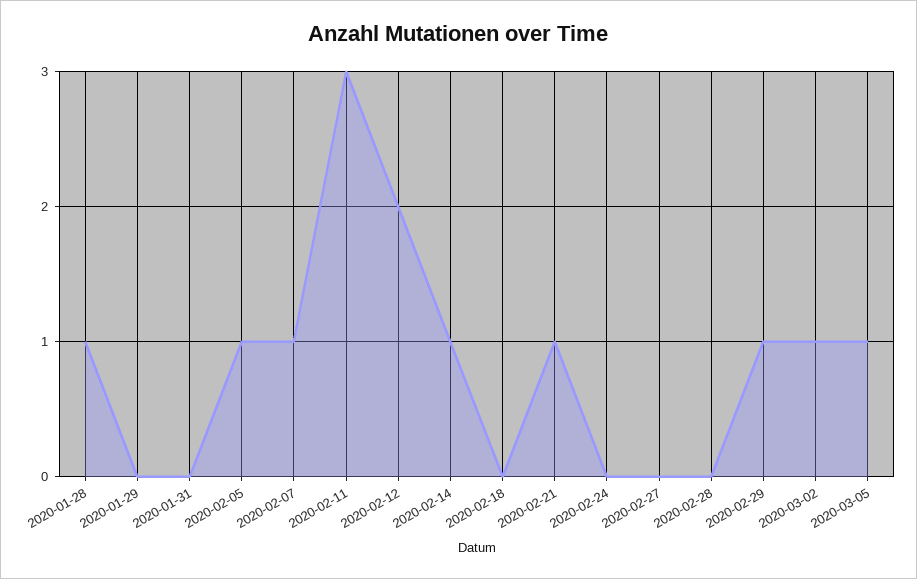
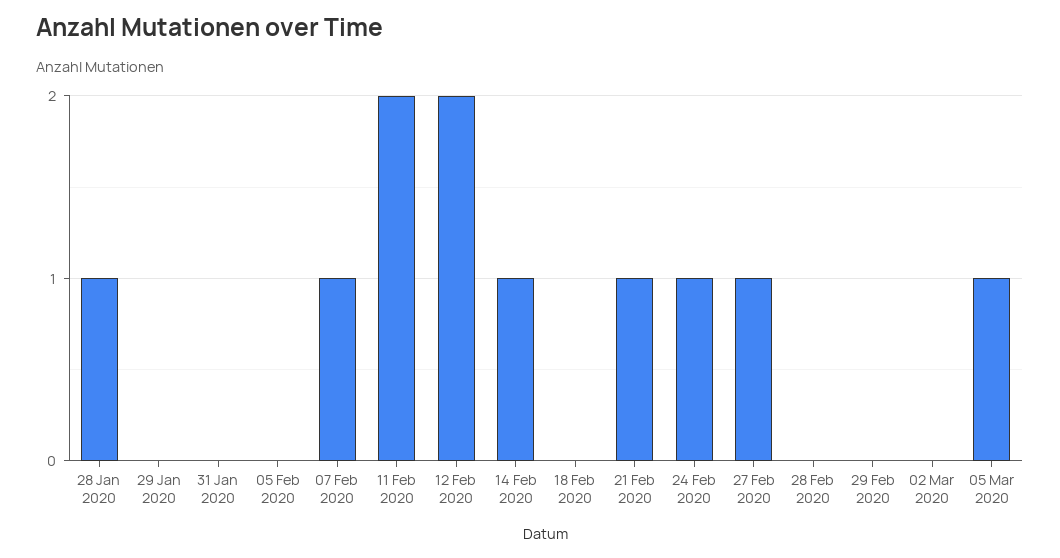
  {
    "2020-01-28": 1,
    "2020-01-29": 0,
    "2020-01-31": 0,
-   "2020-02-05": 1,
+   "2020-02-05": 0,
    "2020-02-07": 1,
-   "2020-02-11": 3,
+   "2020-02-11": 2,
    "2020-02-12": 2,
    "2020-02-14": 1,
    "2020-02-18": 0,
    "2020-02-21": 1,
-   "2020-02-24": 0,
+   "2020-02-24": 1,
-   "2020-02-27": 0,
+   "2020-02-27": 1,
    "2020-02-28": 0,
-   "2020-02-29": 1,
+   "2020-02-29": 0,
-   "2020-03-02": 1,
+   "2020-03-02": 0,
    "2020-03-05": 1
  }

